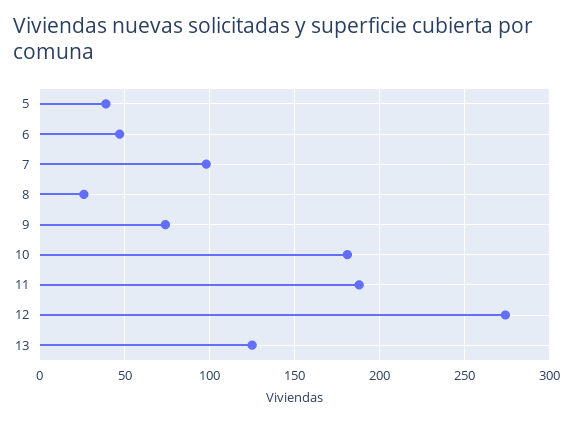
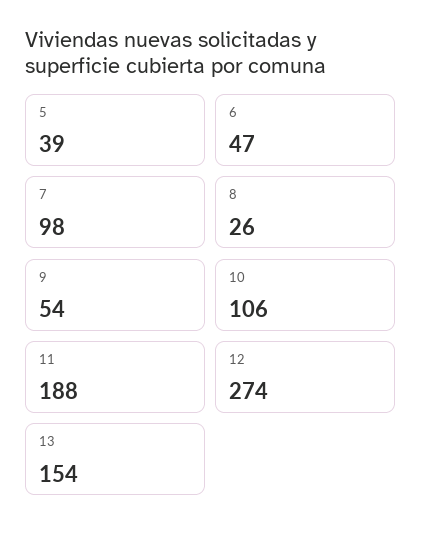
  {
    "5": 39,
    "6": 47,
    "7": 98,
    "8": 26,
-   "9": 75,
+   "9": 54,
-   "10": 180,
+   "10": 106,
    "11": 188,
    "12": 274,
-   "13": 125
+   "13": 154
  }

